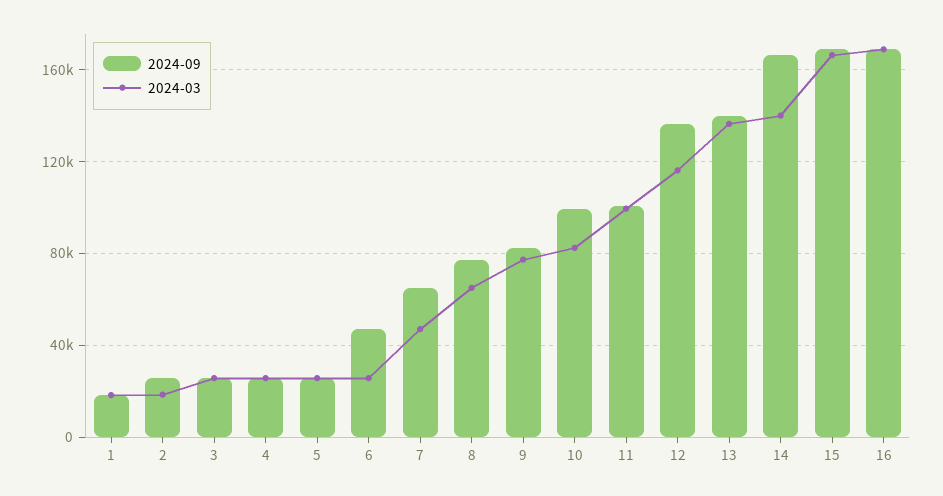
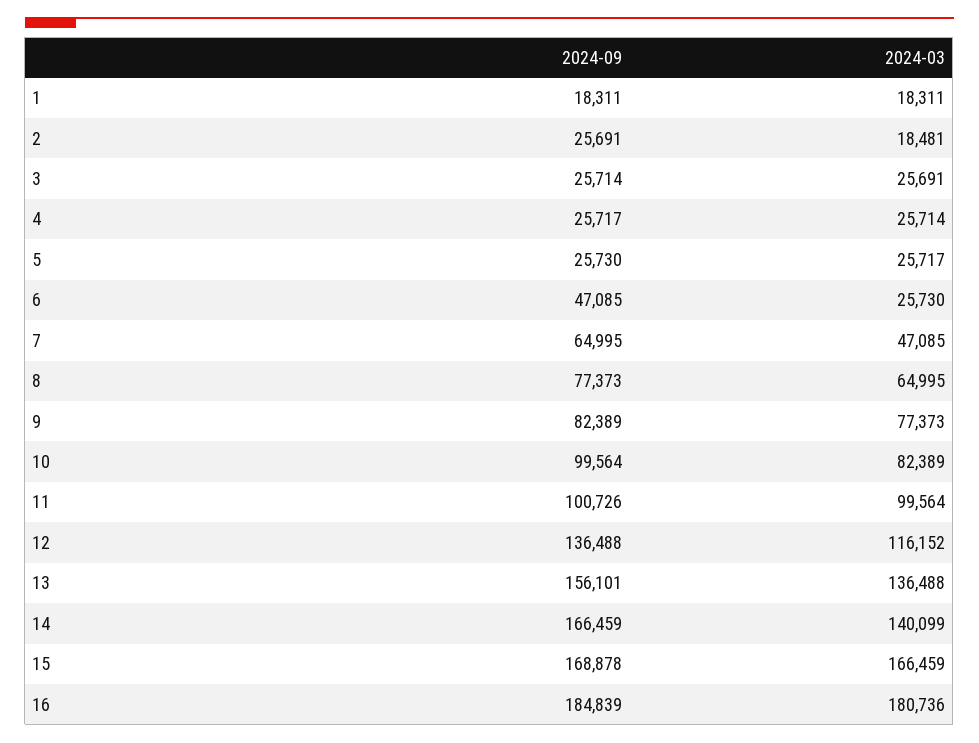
  {
    "2024-09": {
      "1": 18311,
      "2": 25691,
      "3": 25714,
      "4": 25717,
      "5": 25730,
      "6": 47085,
      "7": 64995,
      "8": 77373,
      "9": 82389,
      "10": 99564,
      "11": 100726,
      "12": 136488,
-     "13": 140000,
+     "13": 156101,
      "14": 166459,
      "15": 168878,
-     "16": 170000
+     "16": 184839
    },
    "2024-03": {
      "1": 18311,
      "2": 18481,
      "3": 25691,
      "4": 25714,
      "5": 25717,
      "6": 25730,
      "7": 47085,
      "8": 64995,
      "9": 77373,
      "10": 82389,
      "11": 99564,
      "12": 116152,
      "13": 136488,
      "14": 140099,
      "15": 166459,
-     "16": 170000
+     "16": 180736
    }
  }

